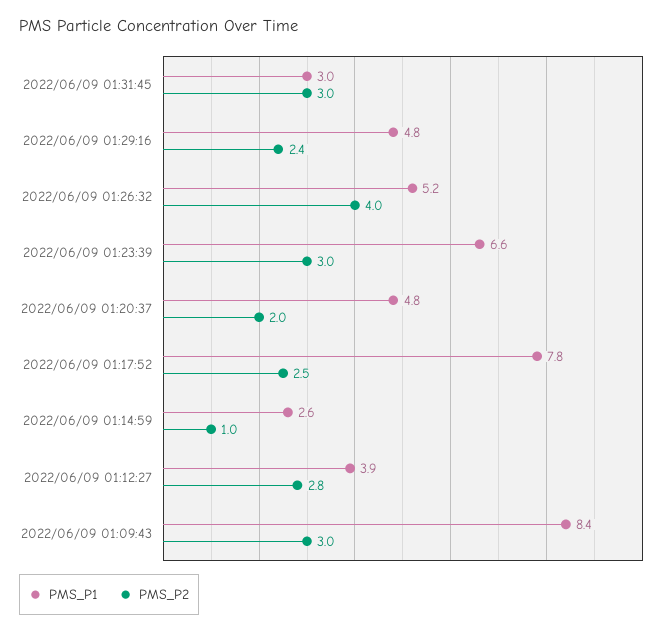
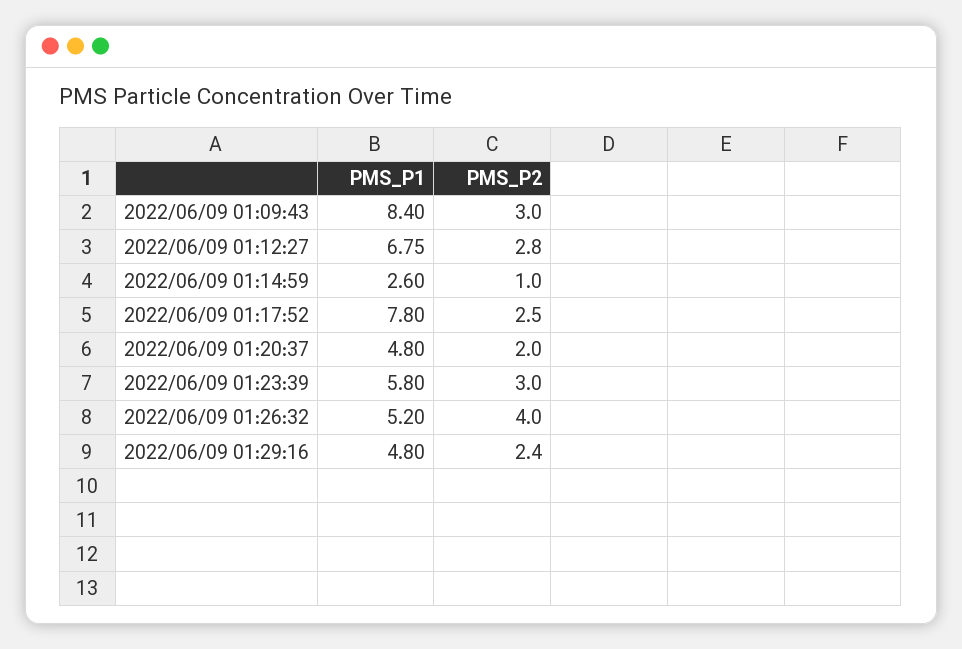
  {
    "PMS_P1": {
-     "2022/06/09 01:31:45": 3,
      "2022/06/09 01:29:16": 4.8,
      "2022/06/09 01:26:32": 5.2,
-     "2022/06/09 01:23:39": 6.6,
+     "2022/06/09 01:23:39": 5.8,
      "2022/06/09 01:20:37": 4.8,
      "2022/06/09 01:17:52": 7.8,
      "2022/06/09 01:14:59": 2.6,
-     "2022/06/09 01:12:27": 3.9,
+     "2022/06/09 01:12:27": 6.75,
      "2022/06/09 01:09:43": 8.4
    },
    "PMS_P2": {
-     "2022/06/09 01:31:45": 3,
      "2022/06/09 01:29:16": 2.4,
      "2022/06/09 01:26:32": 4,
      "2022/06/09 01:23:39": 3,
      "2022/06/09 01:20:37": 2,
      "2022/06/09 01:17:52": 2.5,
      "2022/06/09 01:14:59": 1,
      "2022/06/09 01:12:27": 2.8,
      "2022/06/09 01:09:43": 3
    }
  }

